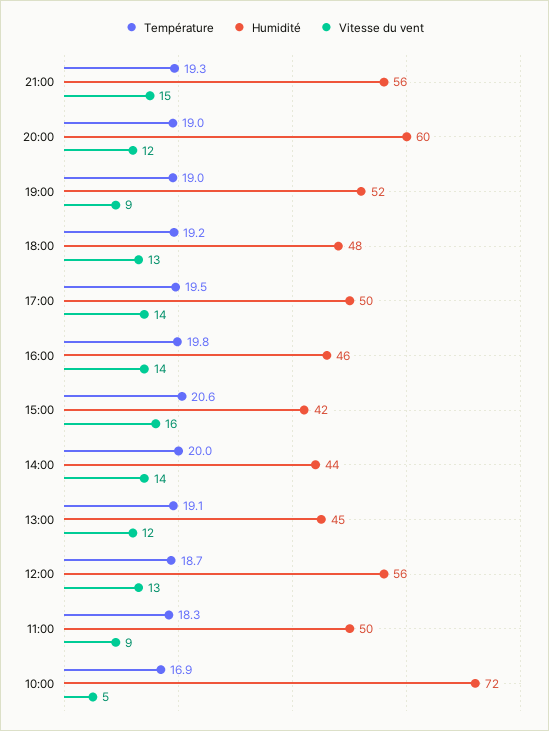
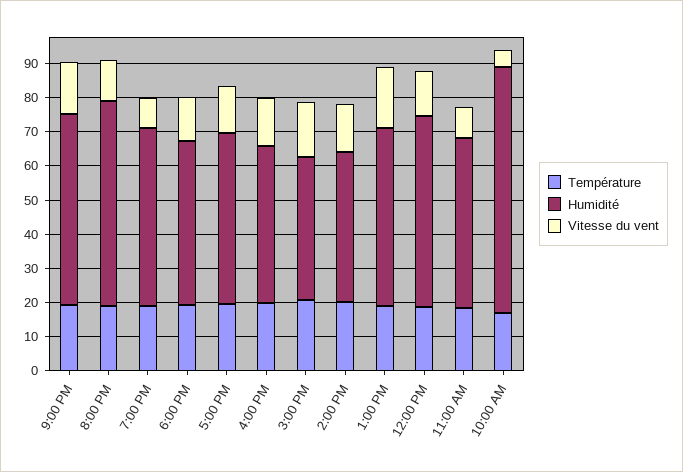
  {
    "Température": {
      "21:00": 19.3,
      "20:00": 19,
      "19:00": 19,
      "18:00": 19.2,
      "17:00": 19.5,
      "16:00": 19.8,
      "15:00": 20.6,
      "14:00": 20,
      "13:00": 19.1,
      "12:00": 18.7,
      "11:00": 18.3,
      "10:00": 16.9
    },
    "Humidité": {
      "21:00": 56,
      "20:00": 60,
      "19:00": 52,
      "18:00": 48,
      "17:00": 50,
      "16:00": 46,
      "15:00": 42,
      "14:00": 44,
-     "13:00": 45,
+     "13:00": 52.5,
      "12:00": 56,
      "11:00": 50,
      "10:00": 72
    },
    "Vitesse du vent": {
      "21:00": 15,
      "20:00": 12,
      "19:00": 9,
      "18:00": 13,
      "17:00": 14,
      "16:00": 14,
      "15:00": 16,
      "14:00": 14,
-     "13:00": 12,
+     "13:00": 17.5,
      "12:00": 13,
      "11:00": 9,
      "10:00": 5
    }
  }

